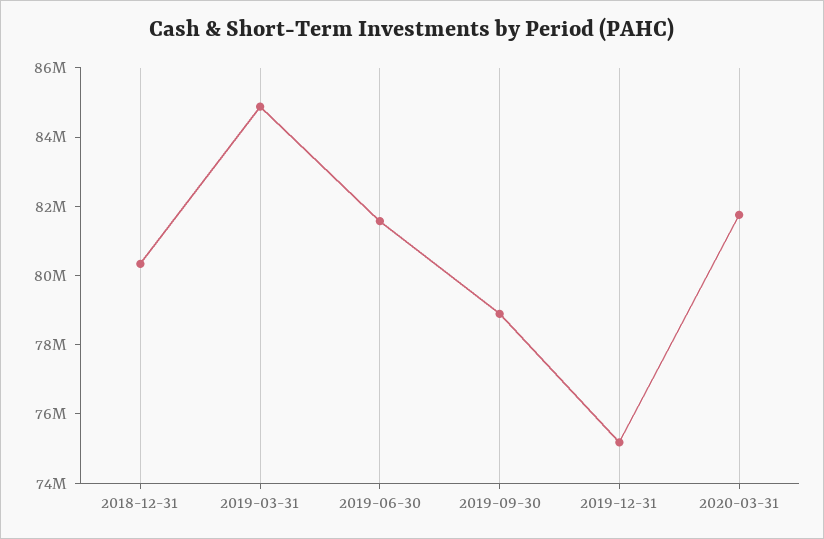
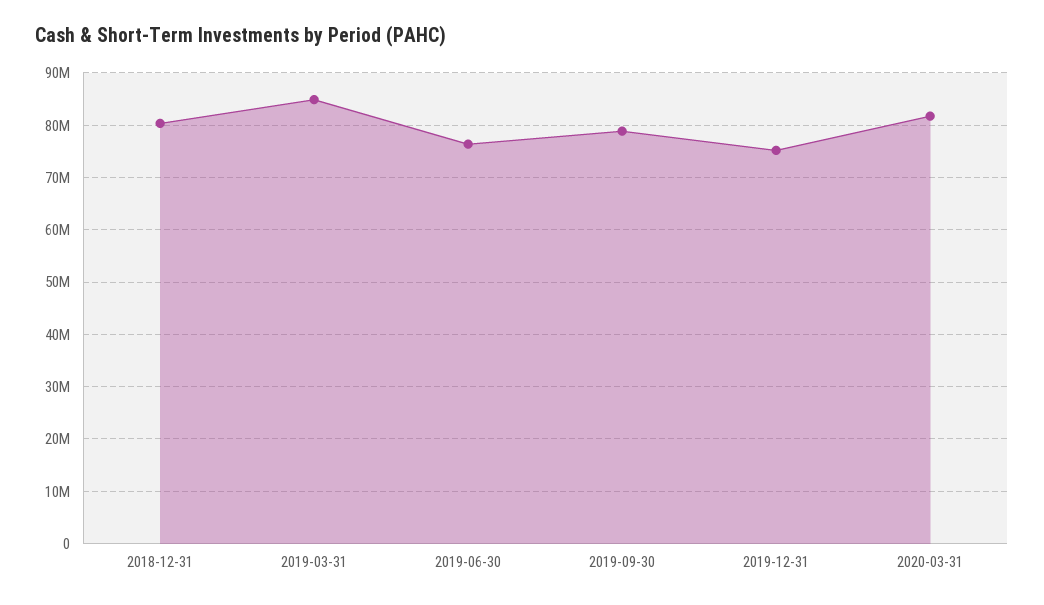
  {
    "2018-12-31": 80500000,
    "2019-03-31": 85000000,
-   "2019-06-30": 81500000,
+   "2019-06-30": 76000000,
    "2019-09-30": 79000000,
    "2019-12-31": 75000000,
    "2020-03-31": 81500000
  }

